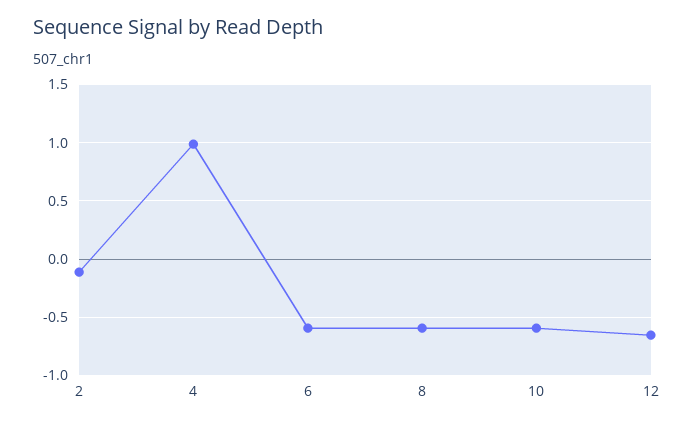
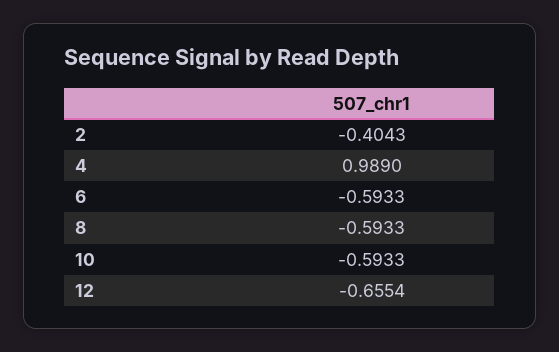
  {
-   "2": -0.1,
+   "2": -0.4043,
    "4": 0.989,
    "6": -0.5933,
    "8": -0.5933,
    "10": -0.5933,
    "12": -0.6554
  }

